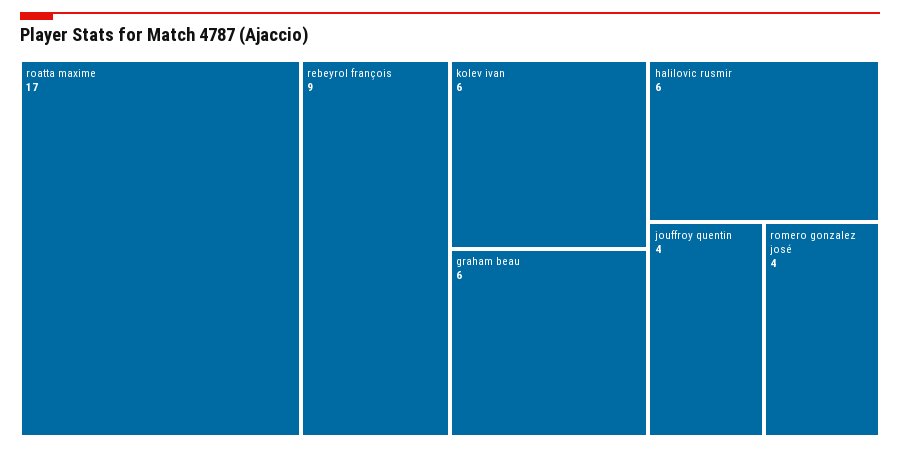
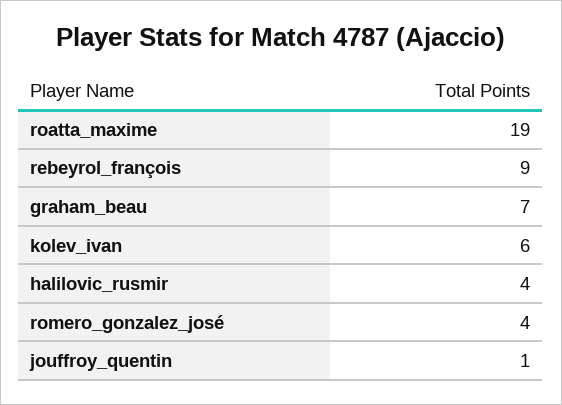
  {
-   "roatta maxime": 17,
+   "roatta maxime": 19,
    "rebeyrol françois": 9,
    "kolev ivan": 6,
-   "graham beau": 6,
+   "graham beau": 7,
-   "halilovic rusmir": 6,
+   "halilovic rusmir": 4,
-   "jouffroy quentin": 4,
+   "jouffroy quentin": 1,
    "romero gonzalez josé": 4
  }

